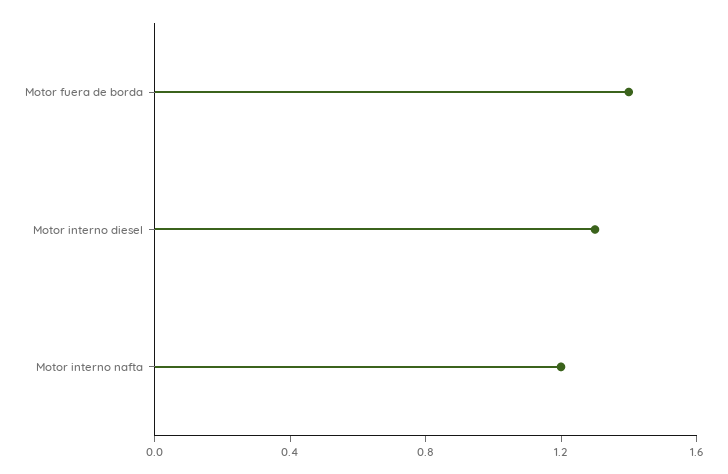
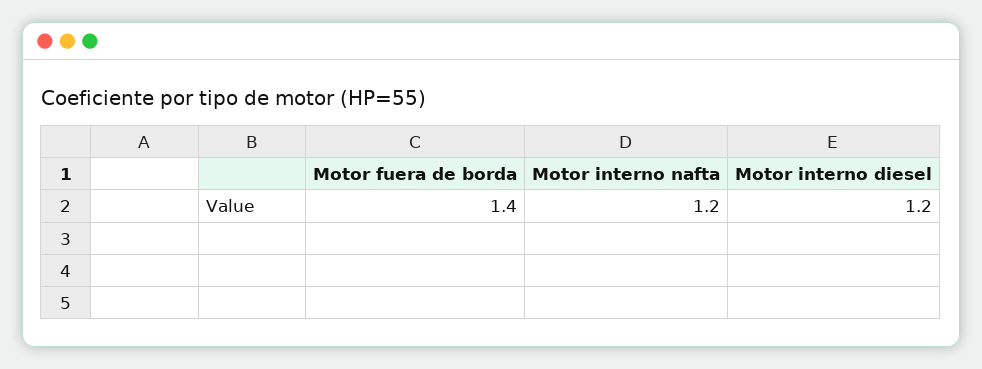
  {
    "Motor fuera de borda": 1.4,
-   "Motor interno diesel": 1.3,
+   "Motor interno diesel": 1.2,
    "Motor interno nafta": 1.2
  }

